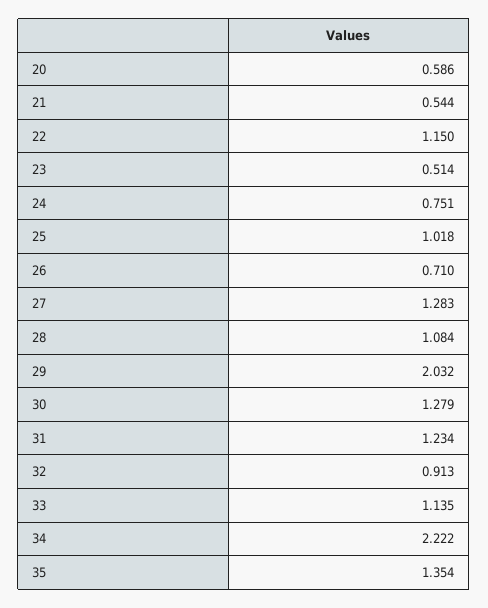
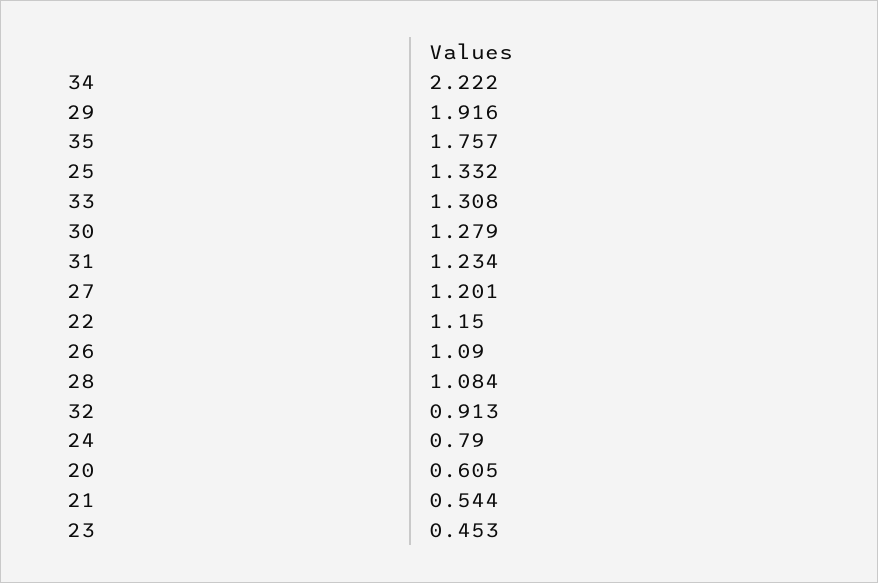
  {
-   "20": 0.586,
+   "20": 0.605,
    "21": 0.544,
    "22": 1.15,
-   "23": 0.514,
+   "23": 0.453,
-   "24": 0.751,
+   "24": 0.79,
-   "25": 1.018,
+   "25": 1.332,
-   "26": 0.71,
+   "26": 1.09,
-   "27": 1.283,
+   "27": 1.201,
    "28": 1.084,
-   "29": 2.032,
+   "29": 1.916,
    "30": 1.279,
    "31": 1.234,
    "32": 0.913,
-   "33": 1.135,
+   "33": 1.308,
    "34": 2.222,
-   "35": 1.354
+   "35": 1.757
  }

